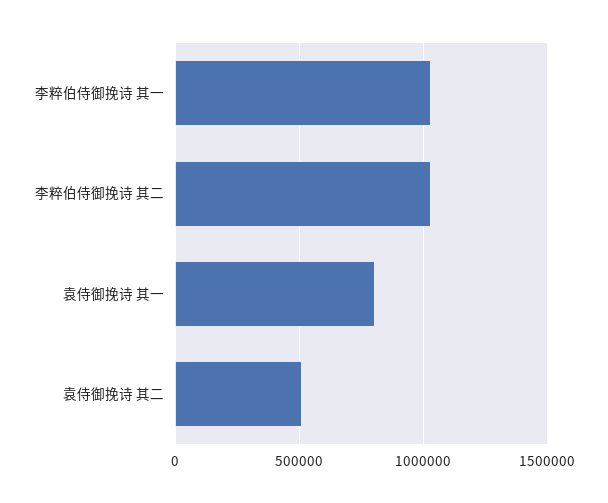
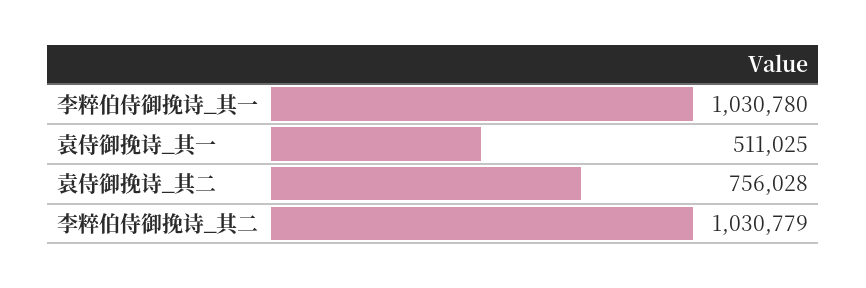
  {
    "李粹伯侍御挽诗 其一": 1030780,
    "李粹伯侍御挽诗 其二": 1030779,
-   "袁侍御挽诗 其一": 800000,
+   "袁侍御挽诗 其一": 511025,
-   "袁侍御挽诗 其二": 500000
+   "袁侍御挽诗 其二": 756028
  }

